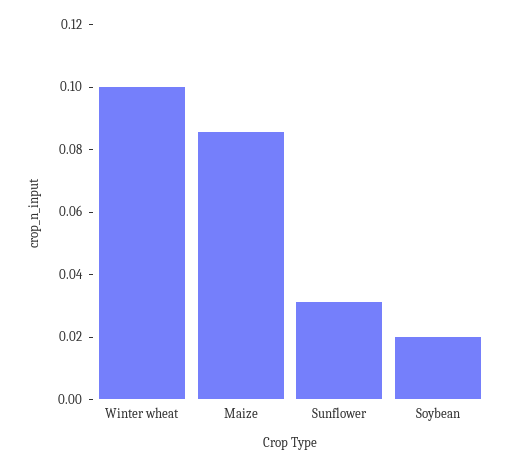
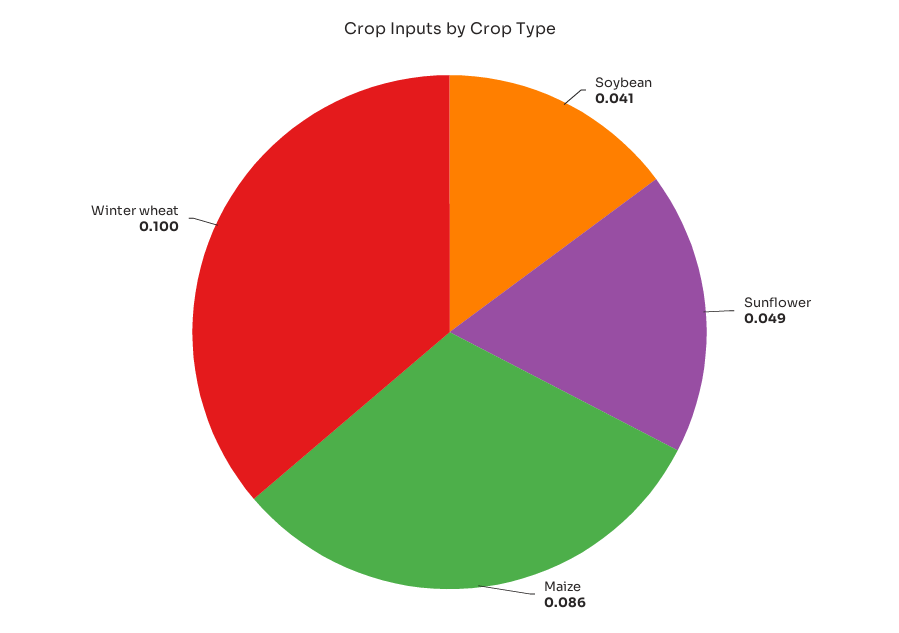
  {
    "Winter wheat": 0.1,
    "Maize": 0.086,
-   "Sunflower": 0.03,
+   "Sunflower": 0.049,
-   "Soybean": 0.02
+   "Soybean": 0.041
  }

